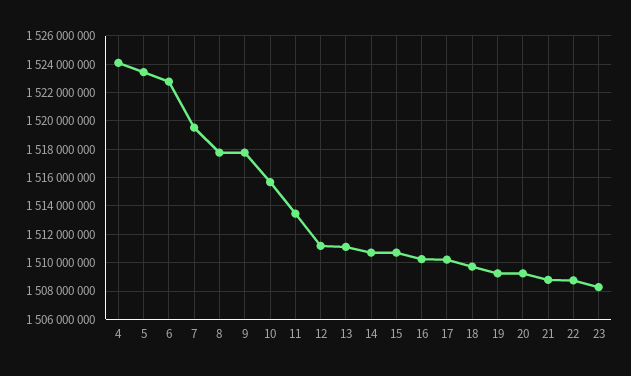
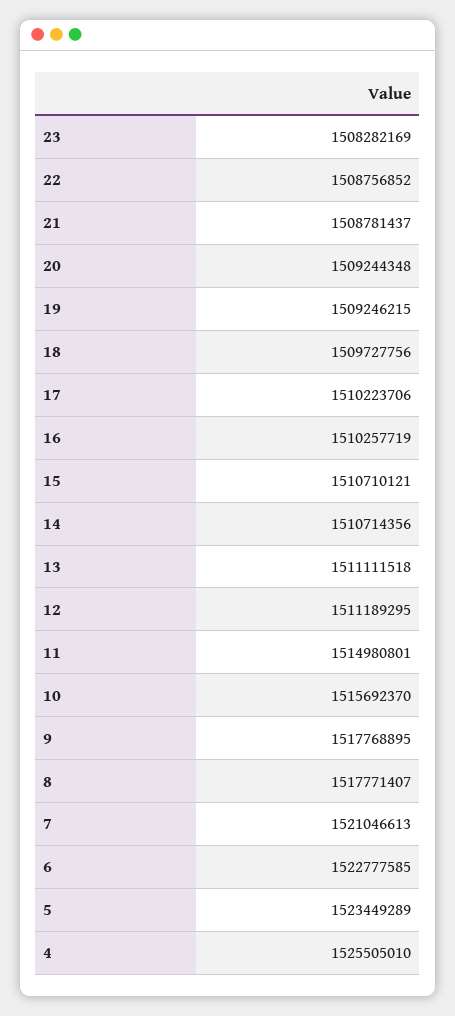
  {
-   "4": 1524000000,
+   "4": 1525505010,
    "5": 1523449289,
    "6": 1522777585,
-   "7": 1519500000,
+   "7": 1521046613,
    "8": 1517771407,
    "9": 1517768895,
    "10": 1515692370,
-   "11": 1513500000,
+   "11": 1514980801,
    "12": 1511189295,
    "13": 1511111518,
    "14": 1510714356,
    "15": 1510710121,
    "16": 1510257719,
    "17": 1510223706,
    "18": 1509727756,
    "19": 1509246215,
    "20": 1509244348,
    "21": 1508781437,
    "22": 1508756852,
    "23": 1508282169
  }

